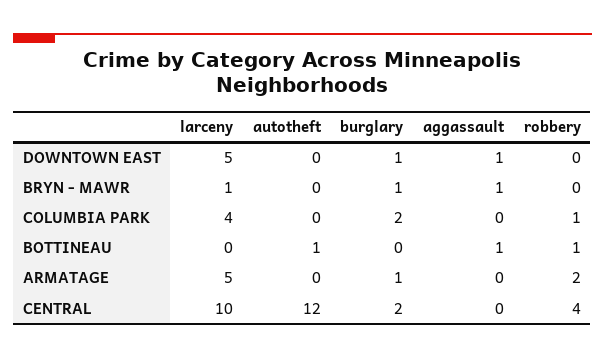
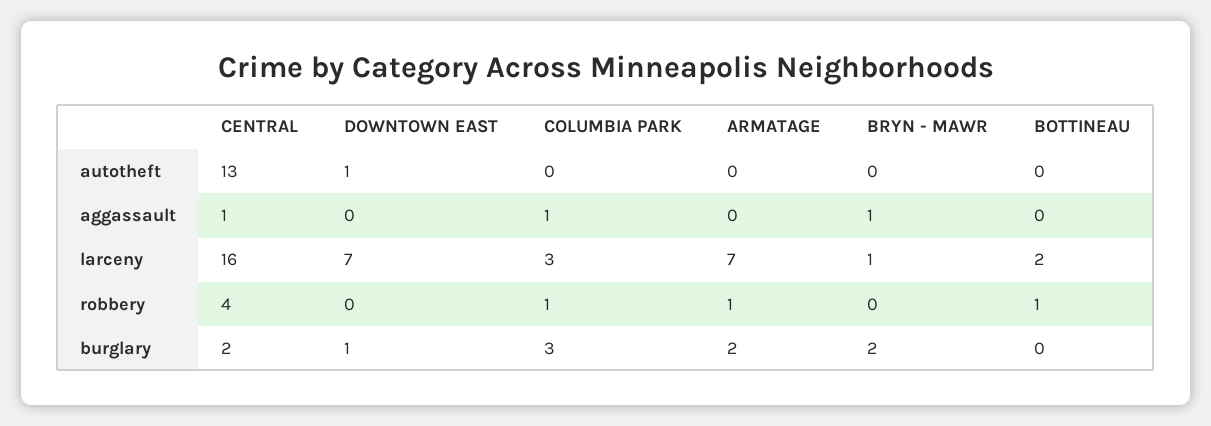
  {
    "larceny": {
-     "DOWNTOWN EAST": 5,
+     "DOWNTOWN EAST": 7,
      "BRYN - MAWR": 1,
-     "COLUMBIA PARK": 4,
+     "COLUMBIA PARK": 3,
-     "BOTTINEAU": 0,
+     "BOTTINEAU": 2,
-     "ARMATAGE": 5,
+     "ARMATAGE": 7,
-     "CENTRAL": 10
+     "CENTRAL": 16
    },
    "autotheft": {
-     "DOWNTOWN EAST": 0,
+     "DOWNTOWN EAST": 1,
      "BRYN - MAWR": 0,
      "COLUMBIA PARK": 0,
-     "BOTTINEAU": 1,
+     "BOTTINEAU": 0,
      "ARMATAGE": 0,
-     "CENTRAL": 12
+     "CENTRAL": 13
    },
    "burglary": {
      "DOWNTOWN EAST": 1,
-     "BRYN - MAWR": 1,
+     "BRYN - MAWR": 2,
-     "COLUMBIA PARK": 2,
+     "COLUMBIA PARK": 3,
      "BOTTINEAU": 0,
-     "ARMATAGE": 1,
+     "ARMATAGE": 2,
      "CENTRAL": 2
    },
    "aggassault": {
-     "DOWNTOWN EAST": 1,
+     "DOWNTOWN EAST": 0,
      "BRYN - MAWR": 1,
-     "COLUMBIA PARK": 0,
+     "COLUMBIA PARK": 1,
-     "BOTTINEAU": 1,
+     "BOTTINEAU": 0,
      "ARMATAGE": 0,
-     "CENTRAL": 0
+     "CENTRAL": 1
    },
    "robbery": {
      "DOWNTOWN EAST": 0,
      "BRYN - MAWR": 0,
      "COLUMBIA PARK": 1,
      "BOTTINEAU": 1,
-     "ARMATAGE": 2,
+     "ARMATAGE": 1,
      "CENTRAL": 4
    }
  }

